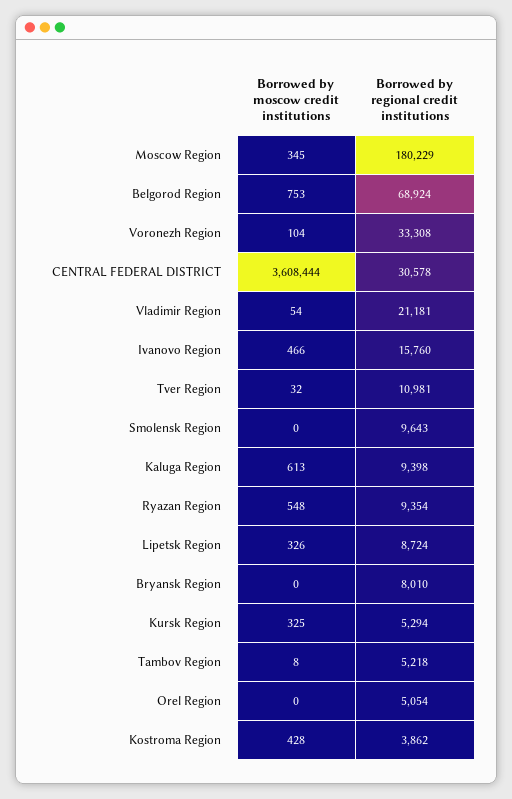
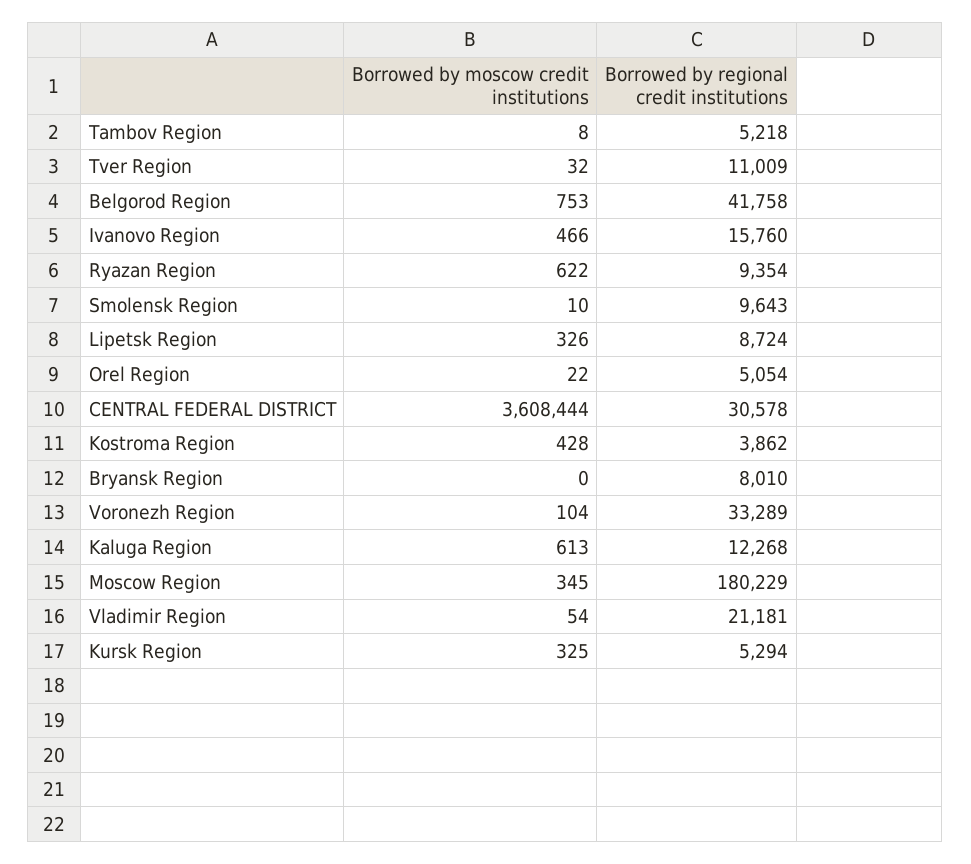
  {
    "Borrowed by moscow credit institutions": {
      "Moscow Region": 345,
      "Belgorod Region": 753,
      "Voronezh Region": 104,
      "CENTRAL FEDERAL DISTRICT": 3608444,
      "Vladimir Region": 54,
      "Ivanovo Region": 466,
      "Tver Region": 32,
-     "Smolensk Region": 0,
+     "Smolensk Region": 10,
      "Kaluga Region": 613,
-     "Ryazan Region": 548,
+     "Ryazan Region": 622,
      "Lipetsk Region": 326,
      "Bryansk Region": 0,
      "Kursk Region": 325,
      "Tambov Region": 8,
-     "Orel Region": 0,
+     "Orel Region": 22,
      "Kostroma Region": 428
    },
    "Borrowed by regional credit institutions": {
      "Moscow Region": 180229,
-     "Belgorod Region": 68924,
+     "Belgorod Region": 41758,
-     "Voronezh Region": 33308,
+     "Voronezh Region": 33289,
      "CENTRAL FEDERAL DISTRICT": 30578,
      "Vladimir Region": 21181,
      "Ivanovo Region": 15760,
-     "Tver Region": 10981,
+     "Tver Region": 11009,
      "Smolensk Region": 9643,
-     "Kaluga Region": 9398,
+     "Kaluga Region": 12268,
      "Ryazan Region": 9354,
      "Lipetsk Region": 8724,
      "Bryansk Region": 8010,
      "Kursk Region": 5294,
      "Tambov Region": 5218,
      "Orel Region": 5054,
      "Kostroma Region": 3862
    }
  }

